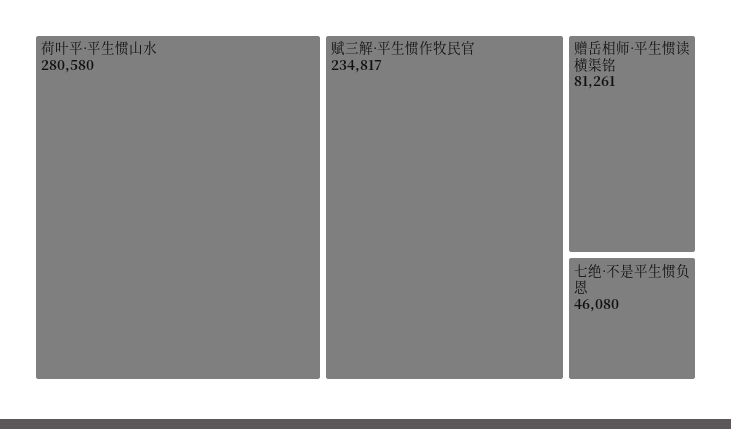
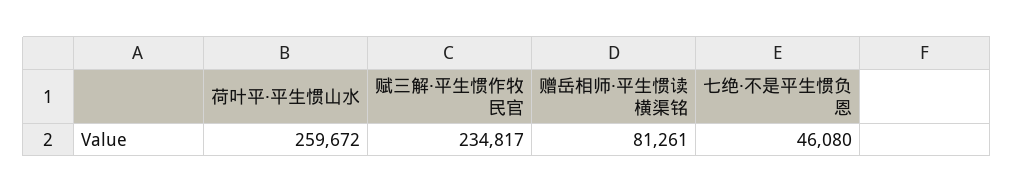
  {
-   "荷叶平·平生惯山水": 280580,
+   "荷叶平·平生惯山水": 259672,
    "赋三解·平生惯作牧民官": 234817,
    "赠岳相师·平生惯读横渠铭": 81261,
    "七绝·不是平生惯负恩": 46080
  }

